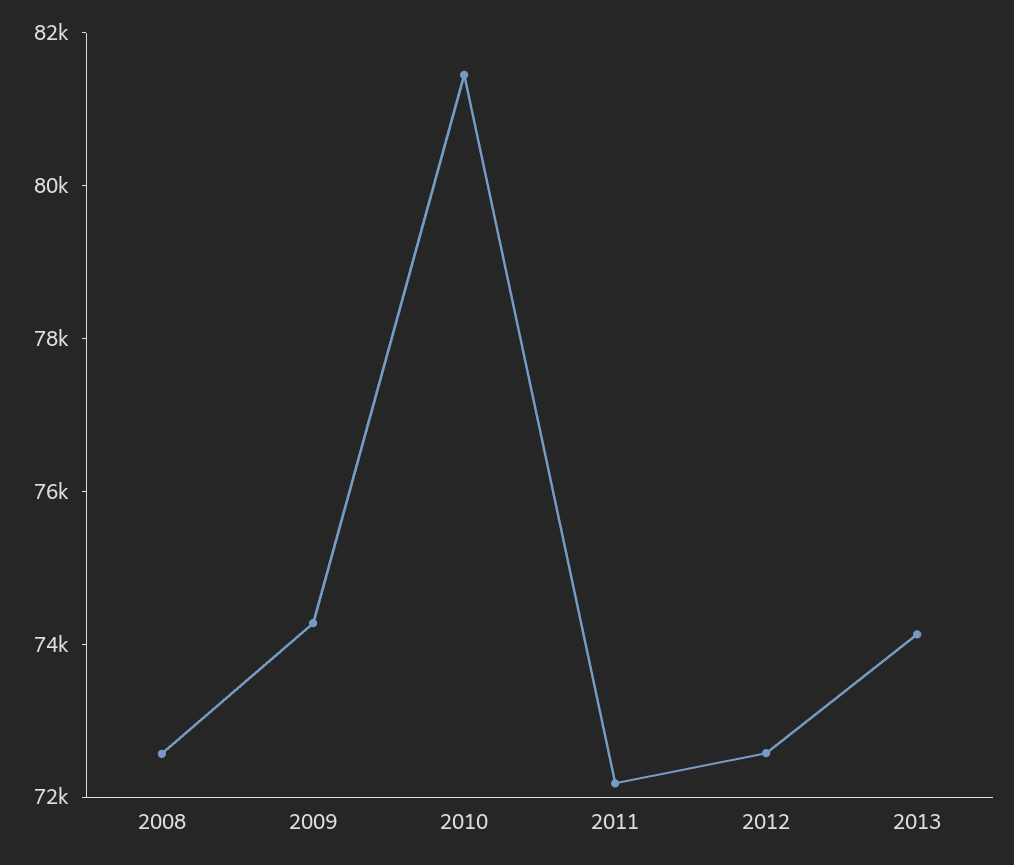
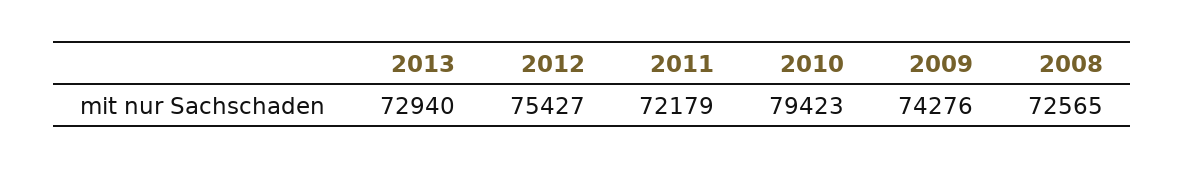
  {
    "2008": 72565,
    "2009": 74276,
-   "2010": 81500,
+   "2010": 79423,
    "2011": 72179,
-   "2012": 72500,
+   "2012": 75427,
-   "2013": 74000
+   "2013": 72940
  }

